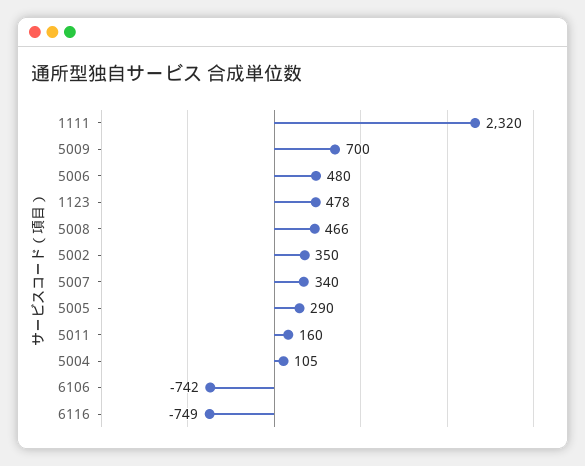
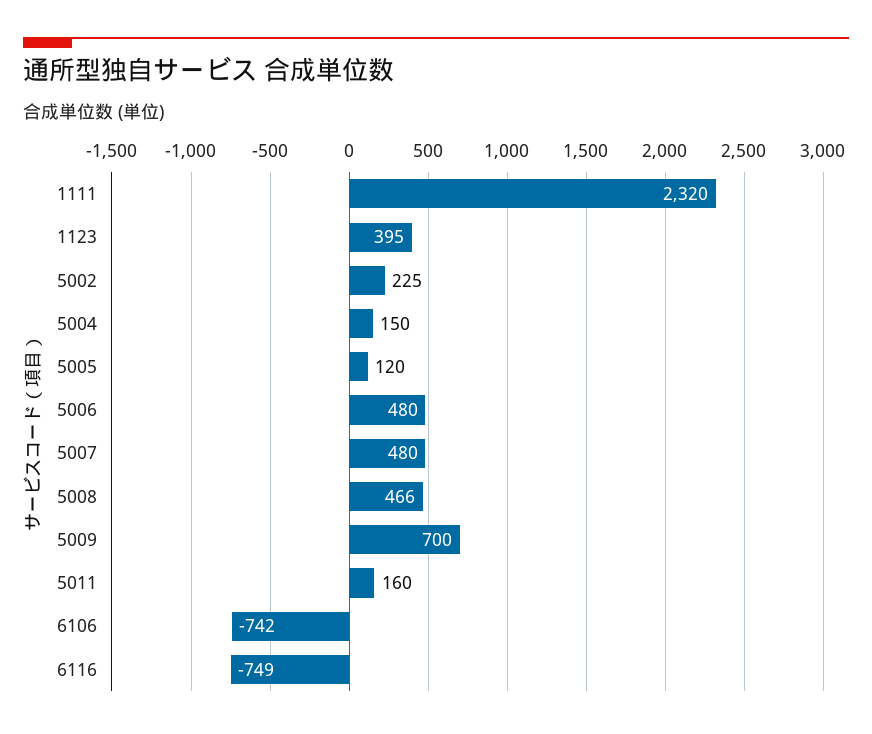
  {
    "1111": 2320,
    "5009": 700,
    "5006": 480,
-   "1123": 478,
+   "1123": 395,
    "5008": 466,
-   "5002": 350,
+   "5002": 225,
-   "5007": 340,
+   "5007": 480,
-   "5005": 290,
+   "5005": 120,
    "5011": 160,
-   "5004": 105,
+   "5004": 150,
    "6106": -742,
    "6116": -749
  }

